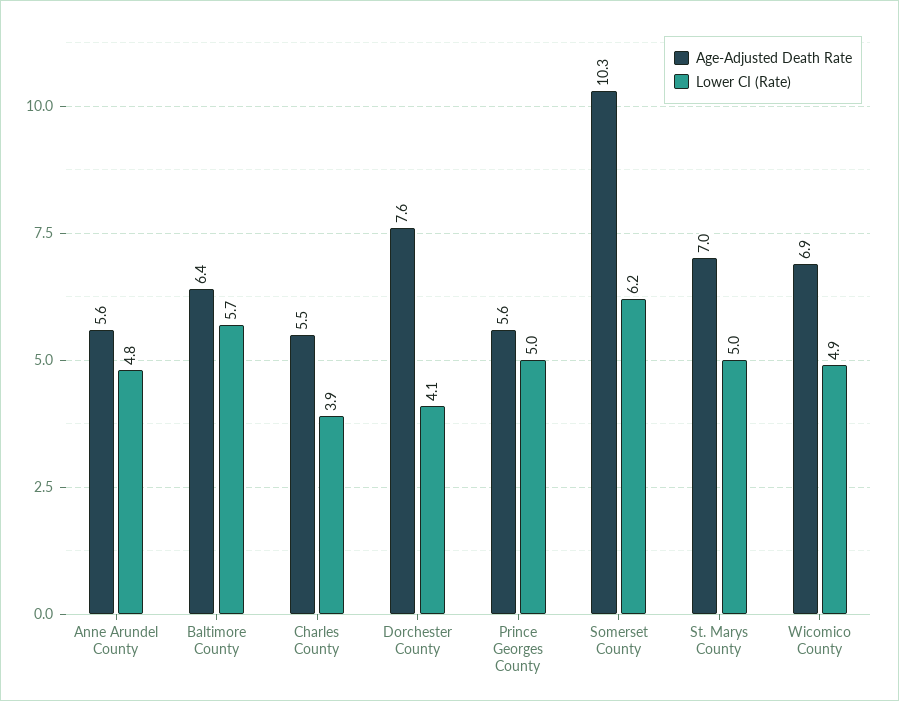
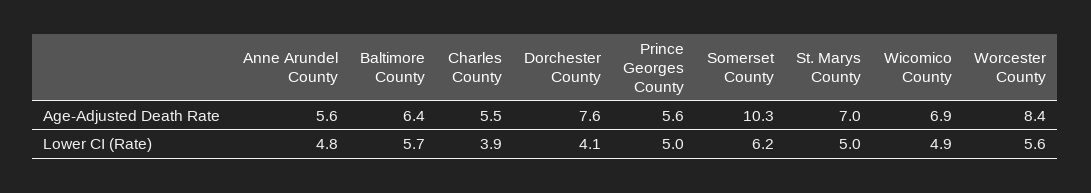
  {
    "Age-Adjusted Death Rate": {
      "Anne Arundel County": 5.6,
      "Baltimore County": 6.4,
      "Charles County": 5.5,
      "Dorchester County": 7.6,
      "Prince Georges County": 5.6,
      "Somerset County": 10.3,
      "St. Marys County": 7,
-     "Wicomico County": 6.9
+     "Wicomico County": 6.9,
+     "Worcester County": 8.4
    },
    "Lower CI (Rate)": {
      "Anne Arundel County": 4.8,
      "Baltimore County": 5.7,
      "Charles County": 3.9,
      "Dorchester County": 4.1,
      "Prince Georges County": 5,
      "Somerset County": 6.2,
      "St. Marys County": 5,
-     "Wicomico County": 4.9
+     "Wicomico County": 4.9,
+     "Worcester County": 5.6
    }
  }

